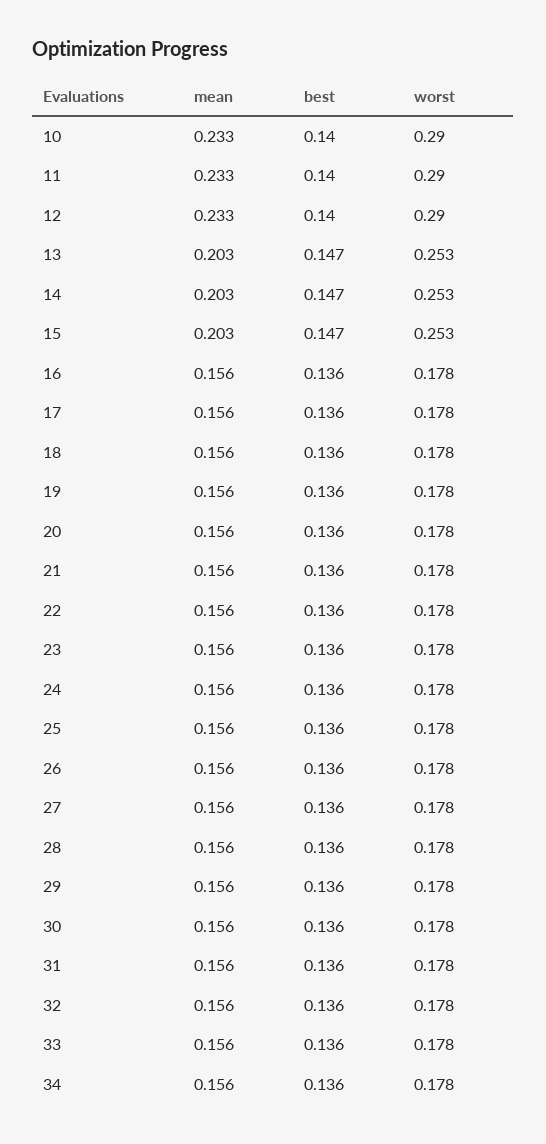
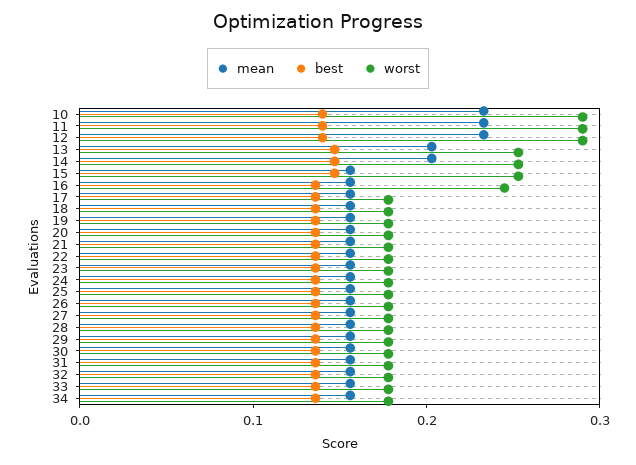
  {
    "mean": {
      "10": 0.233,
      "11": 0.233,
      "12": 0.233,
      "13": 0.203,
      "14": 0.203,
-     "15": 0.203,
+     "15": 0.16,
      "16": 0.156,
      "17": 0.156,
      "18": 0.156,
      "19": 0.156,
      "20": 0.156,
      "21": 0.156,
      "22": 0.156,
      "23": 0.156,
      "24": 0.156,
      "25": 0.156,
      "26": 0.156,
      "27": 0.156,
      "28": 0.156,
      "29": 0.156,
      "30": 0.156,
      "31": 0.156,
      "32": 0.156,
      "33": 0.156,
      "34": 0.156
    },
    "best": {
      "10": 0.14,
      "11": 0.14,
      "12": 0.14,
      "13": 0.147,
      "14": 0.147,
      "15": 0.147,
      "16": 0.136,
      "17": 0.136,
      "18": 0.136,
      "19": 0.136,
      "20": 0.136,
      "21": 0.136,
      "22": 0.136,
      "23": 0.136,
      "24": 0.136,
      "25": 0.136,
      "26": 0.136,
      "27": 0.136,
      "28": 0.136,
      "29": 0.136,
      "30": 0.136,
      "31": 0.136,
      "32": 0.136,
      "33": 0.136,
      "34": 0.136
    },
    "worst": {
      "10": 0.29,
      "11": 0.29,
      "12": 0.29,
      "13": 0.253,
      "14": 0.253,
      "15": 0.253,
-     "16": 0.178,
+     "16": 0.24,
      "17": 0.178,
      "18": 0.178,
      "19": 0.178,
      "20": 0.178,
      "21": 0.178,
      "22": 0.178,
      "23": 0.178,
      "24": 0.178,
      "25": 0.178,
      "26": 0.178,
      "27": 0.178,
      "28": 0.178,
      "29": 0.178,
      "30": 0.178,
      "31": 0.178,
      "32": 0.178,
      "33": 0.178,
      "34": 0.178
    }
  }

